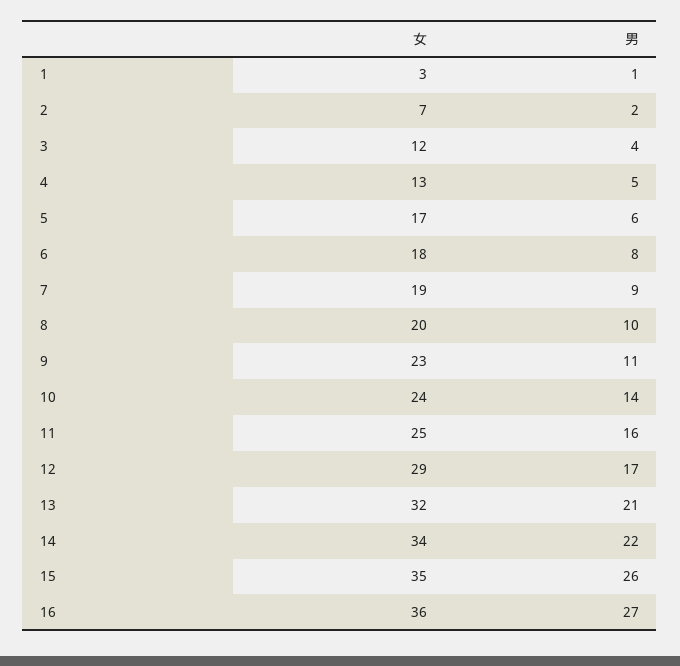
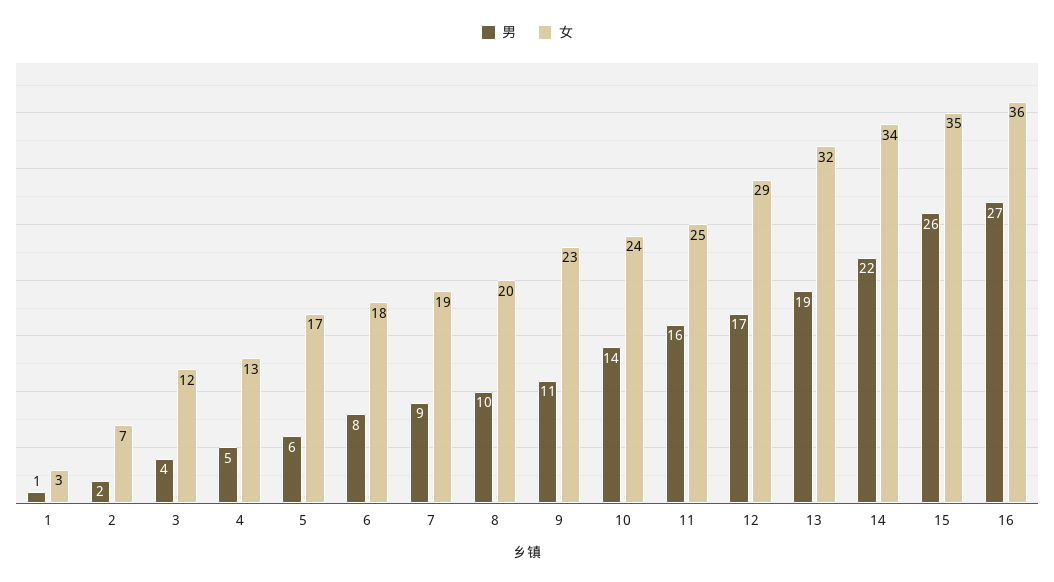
  {
    "女": {
      "1": 3,
      "2": 7,
      "3": 12,
      "4": 13,
      "5": 17,
      "6": 18,
      "7": 19,
      "8": 20,
      "9": 23,
      "10": 24,
      "11": 25,
      "12": 29,
      "13": 32,
      "14": 34,
      "15": 35,
      "16": 36
    },
    "男": {
      "1": 1,
      "2": 2,
      "3": 4,
      "4": 5,
      "5": 6,
      "6": 8,
      "7": 9,
      "8": 10,
      "9": 11,
      "10": 14,
      "11": 16,
      "12": 17,
-     "13": 21,
+     "13": 19,
      "14": 22,
      "15": 26,
      "16": 27
    }
  }

